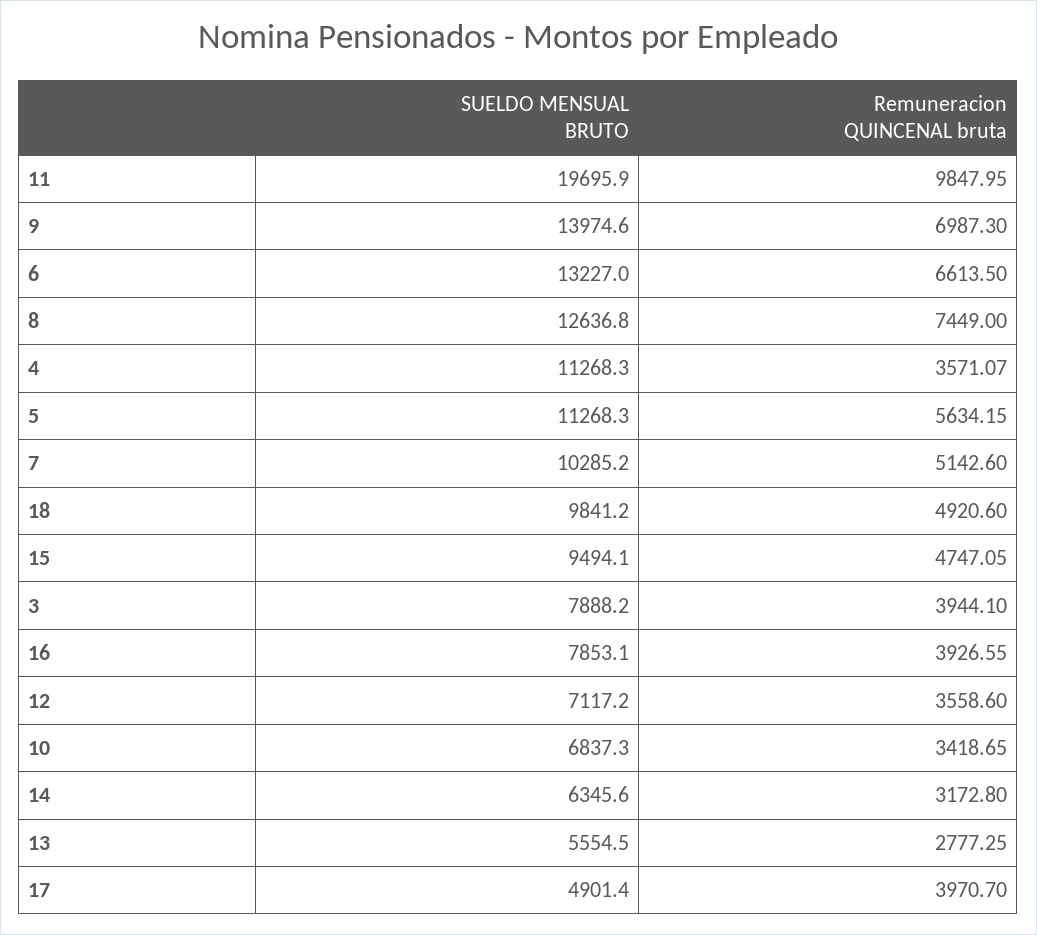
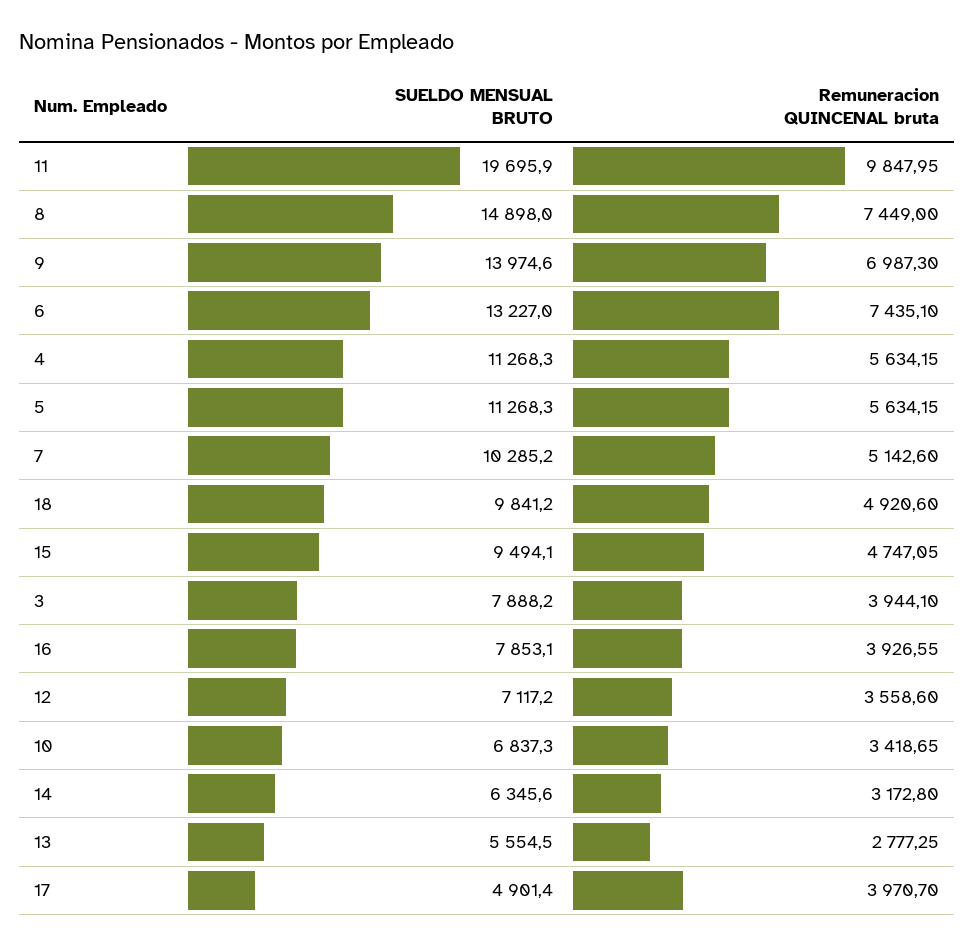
  {
    "SUELDO MENSUAL BRUTO": {
      "11": 19695.9,
      "9": 13974.6,
      "6": 13227,
-     "8": 12636.8,
+     "8": 14898,
      "4": 11268.3,
      "5": 11268.3,
      "7": 10285.2,
      "18": 9841.2,
      "15": 9494.1,
      "3": 7888.2,
      "16": 7853.1,
      "12": 7117.2,
      "10": 6837.3,
      "14": 6345.6,
      "13": 5554.5,
      "17": 4901.4
    },
    "Remuneracion QUINCENAL bruta": {
      "11": 9847.95,
      "9": 6987.3,
-     "6": 6613.5,
+     "6": 7435.1,
      "8": 7449,
-     "4": 3571.07,
+     "4": 5634.15,
      "5": 5634.15,
      "7": 5142.6,
      "18": 4920.6,
      "15": 4747.05,
      "3": 3944.1,
      "16": 3926.55,
      "12": 3558.6,
      "10": 3418.65,
      "14": 3172.8,
      "13": 2777.25,
      "17": 3970.7
    }
  }

